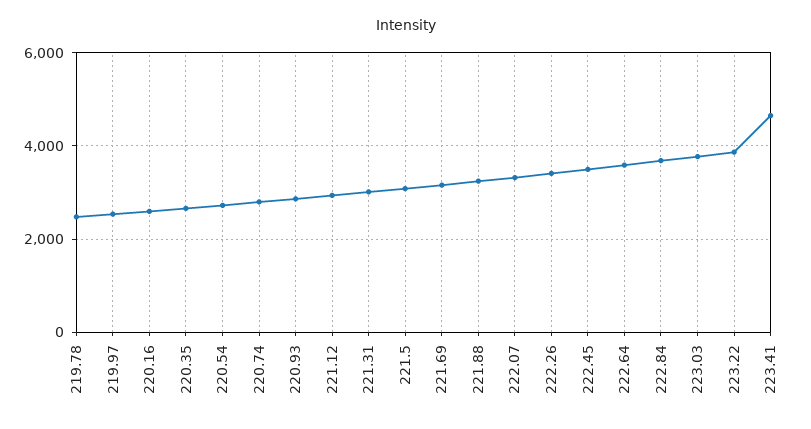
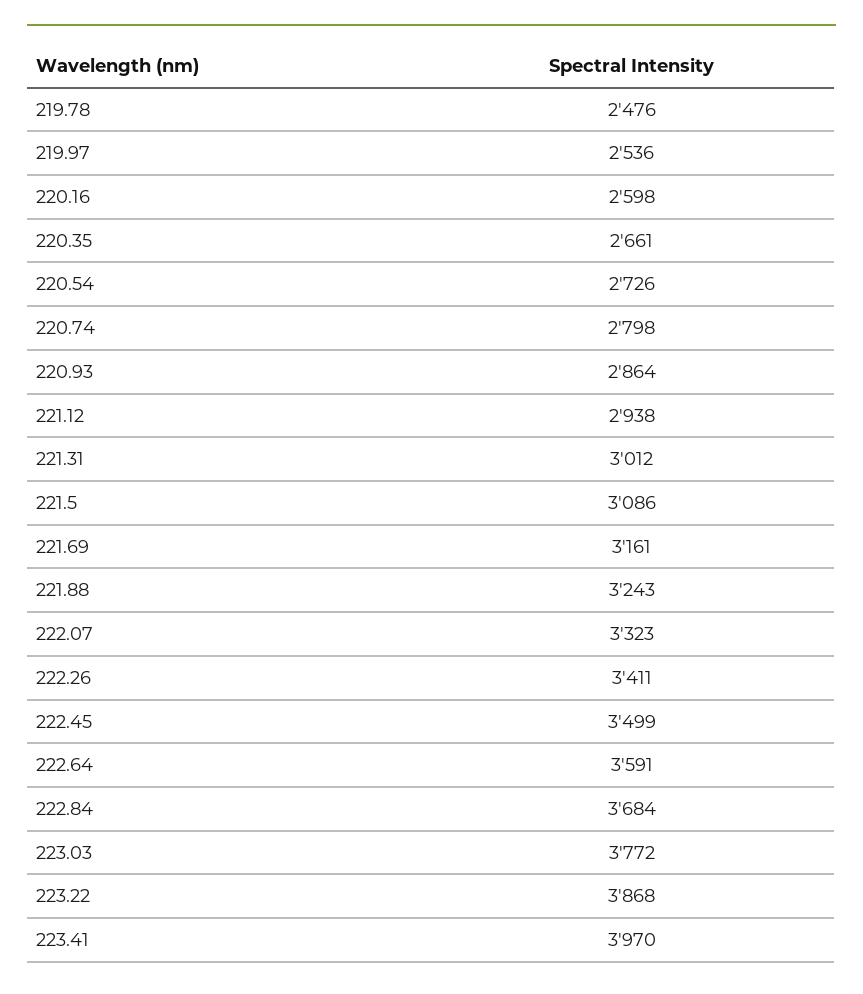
  {
    "219.78": 2476,
    "219.97": 2536,
    "220.16": 2598,
    "220.35": 2661,
    "220.54": 2726,
    "220.74": 2798,
    "220.93": 2864,
    "221.12": 2938,
    "221.31": 3012,
    "221.5": 3086,
    "221.69": 3161,
    "221.88": 3243,
    "222.07": 3323,
    "222.26": 3411,
    "222.45": 3499,
    "222.64": 3591,
    "222.84": 3684,
    "223.03": 3772,
    "223.22": 3868,
-   "223.41": 4600
+   "223.41": 3970
  }

